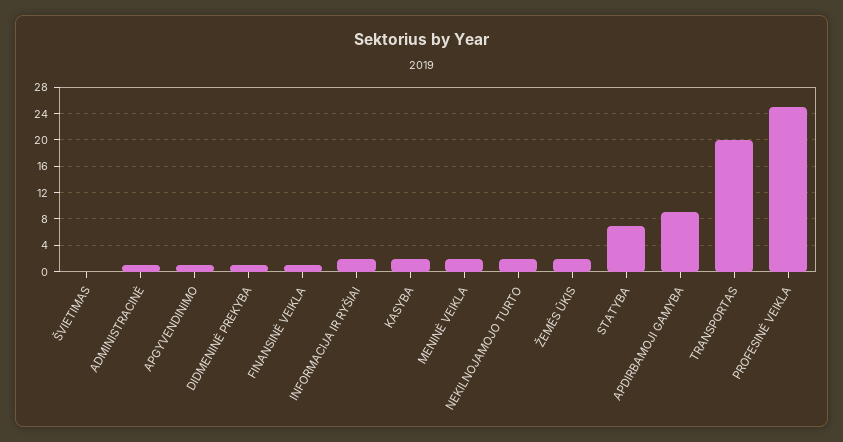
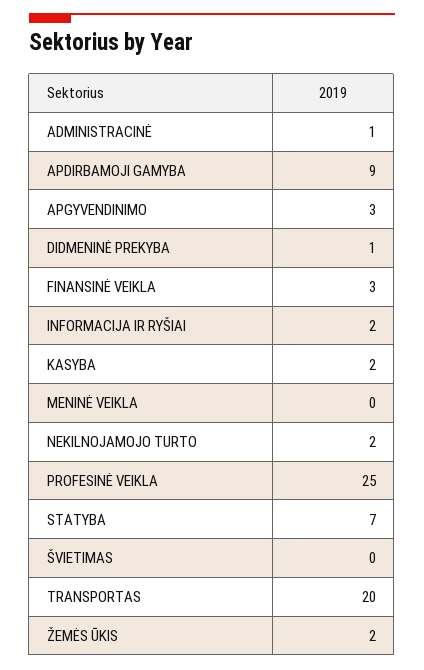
  {
    "ŠVIETIMAS": 0,
    "ADMINISTRACINĖ": 1,
-   "APGYVENDINIMO": 1,
+   "APGYVENDINIMO": 3,
    "DIDMENINĖ PREKYBA": 1,
-   "FINANSINĖ VEIKLA": 1,
+   "FINANSINĖ VEIKLA": 3,
    "INFORMACIJA IR RYŠIAI": 2,
    "KASYBA": 2,
-   "MENINĖ VEIKLA": 2,
+   "MENINĖ VEIKLA": 0,
    "NEKILNOJAMOJO TURTO": 2,
    "ŽEMĖS ŪKIS": 2,
    "STATYBA": 7,
    "APDIRBAMOJI GAMYBA": 9,
    "TRANSPORTAS": 20,
    "PROFESINĖ VEIKLA": 25
  }

